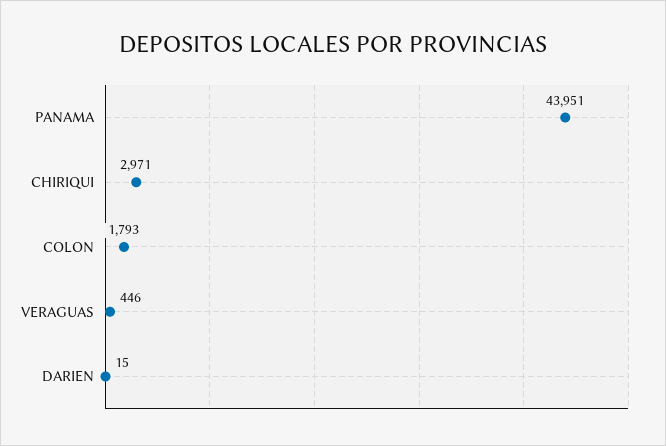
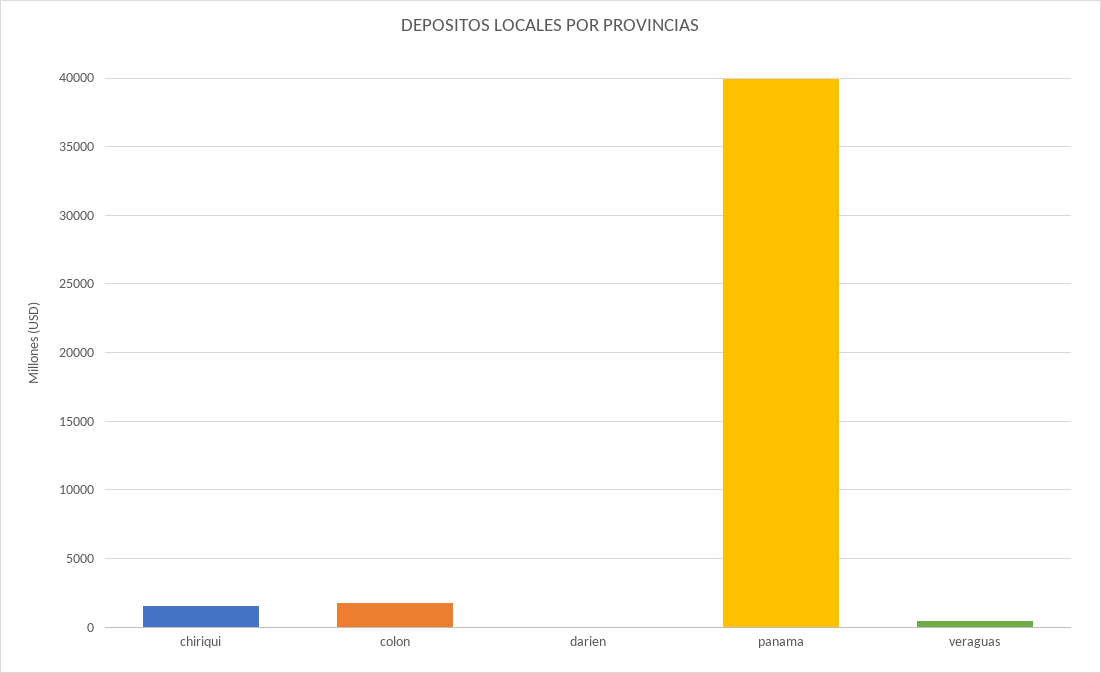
  {
-   "PANAMA": 43951,
+   "PANAMA": 40000,
-   "CHIRIQUI": 2971,
+   "CHIRIQUI": 1500,
    "COLON": 1793,
    "VERAGUAS": 446,
    "DARIEN": 15
  }

